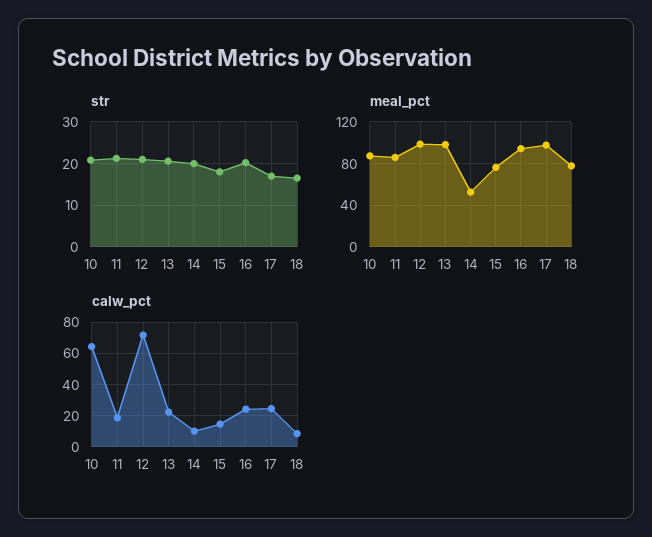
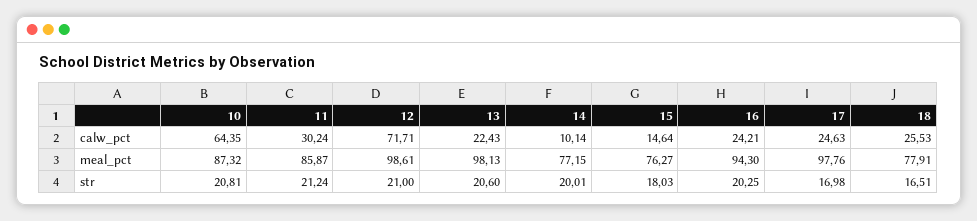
  {
    "str": {
      "10": 20.81,
      "11": 21.24,
      "12": 21,
      "13": 20.6,
      "14": 20.01,
      "15": 18.03,
      "16": 20.25,
      "17": 16.98,
      "18": 16.51
    },
    "meal_pct": {
      "10": 87.32,
      "11": 85.87,
      "12": 98.61,
      "13": 98.13,
-     "14": 50,
+     "14": 77.15,
      "15": 76.27,
      "16": 94.3,
      "17": 97.76,
      "18": 77.91
    },
    "calw_pct": {
      "10": 64.35,
-     "11": 20,
+     "11": 30.24,
      "12": 71.71,
      "13": 22.43,
      "14": 10.14,
      "15": 14.64,
      "16": 24.21,
      "17": 24.63,
-     "18": 10
+     "18": 25.53
    }
  }

